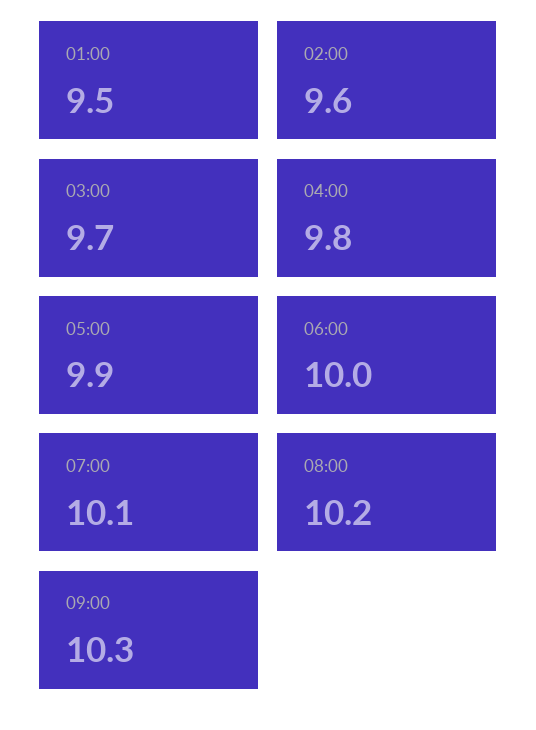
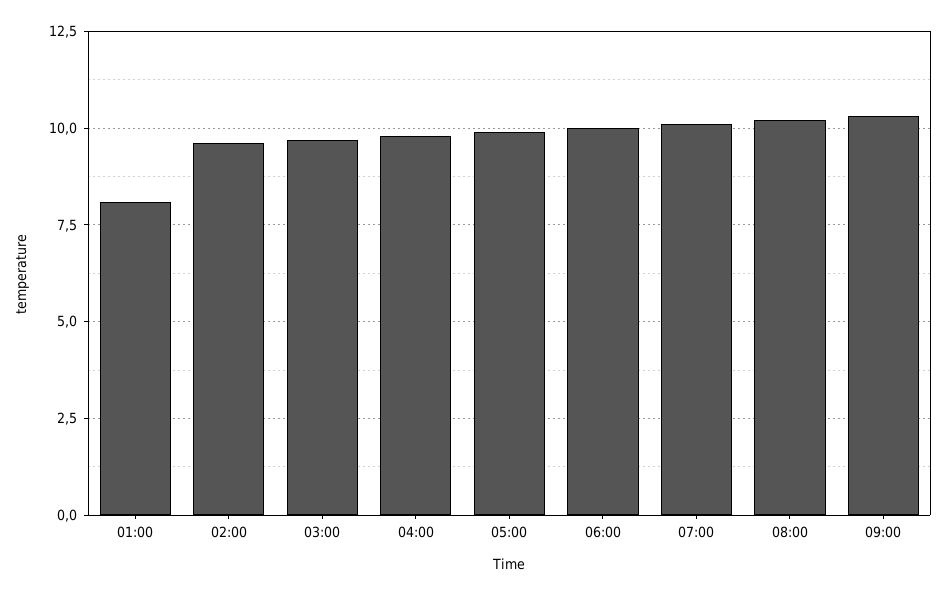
  {
-   "01:00": 9.5,
+   "01:00": 8,
    "02:00": 9.6,
    "03:00": 9.7,
    "04:00": 9.8,
    "05:00": 9.9,
    "06:00": 10,
    "07:00": 10.1,
    "08:00": 10.2,
    "09:00": 10.3
  }

